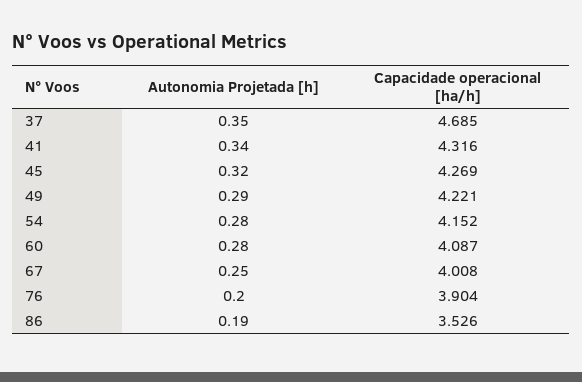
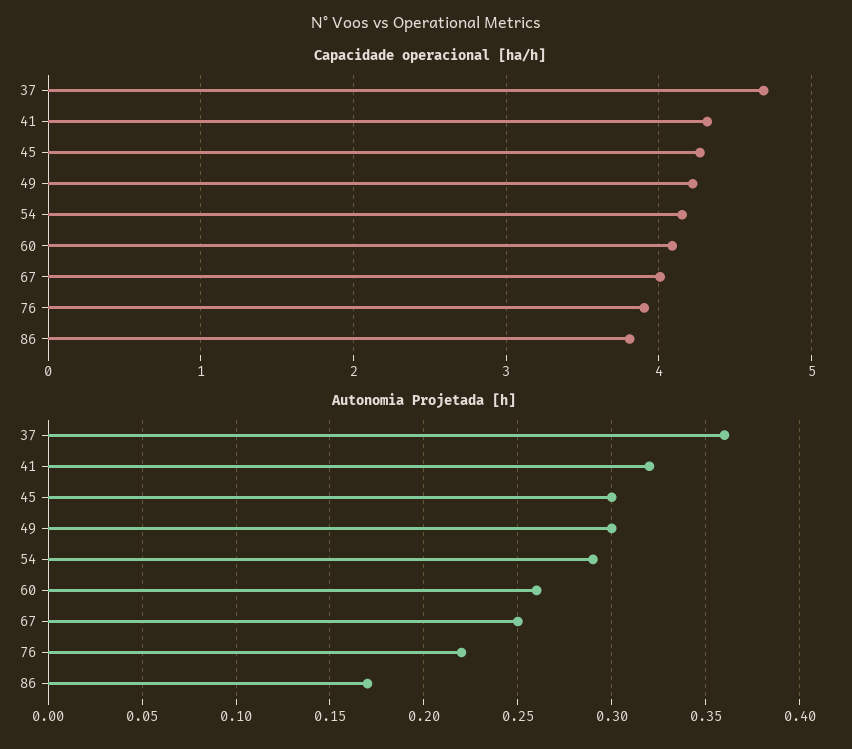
  {
    "Autonomia Projetada [h]": {
-     "37": 0.35,
+     "37": 0.36,
-     "41": 0.34,
+     "41": 0.32,
-     "45": 0.32,
+     "45": 0.3,
-     "49": 0.29,
+     "49": 0.3,
-     "54": 0.28,
+     "54": 0.29,
-     "60": 0.28,
+     "60": 0.26,
      "67": 0.25,
-     "76": 0.2,
+     "76": 0.22,
-     "86": 0.19
+     "86": 0.17
    },
    "Capacidade operacional [ha/h]": {
      "37": 4.685,
      "41": 4.316,
      "45": 4.269,
      "49": 4.221,
      "54": 4.152,
      "60": 4.087,
      "67": 4.008,
      "76": 3.904,
-     "86": 3.526
+     "86": 3.8
    }
  }

